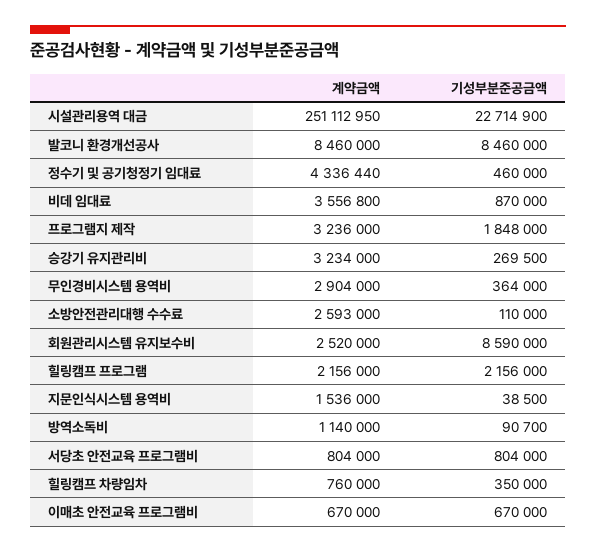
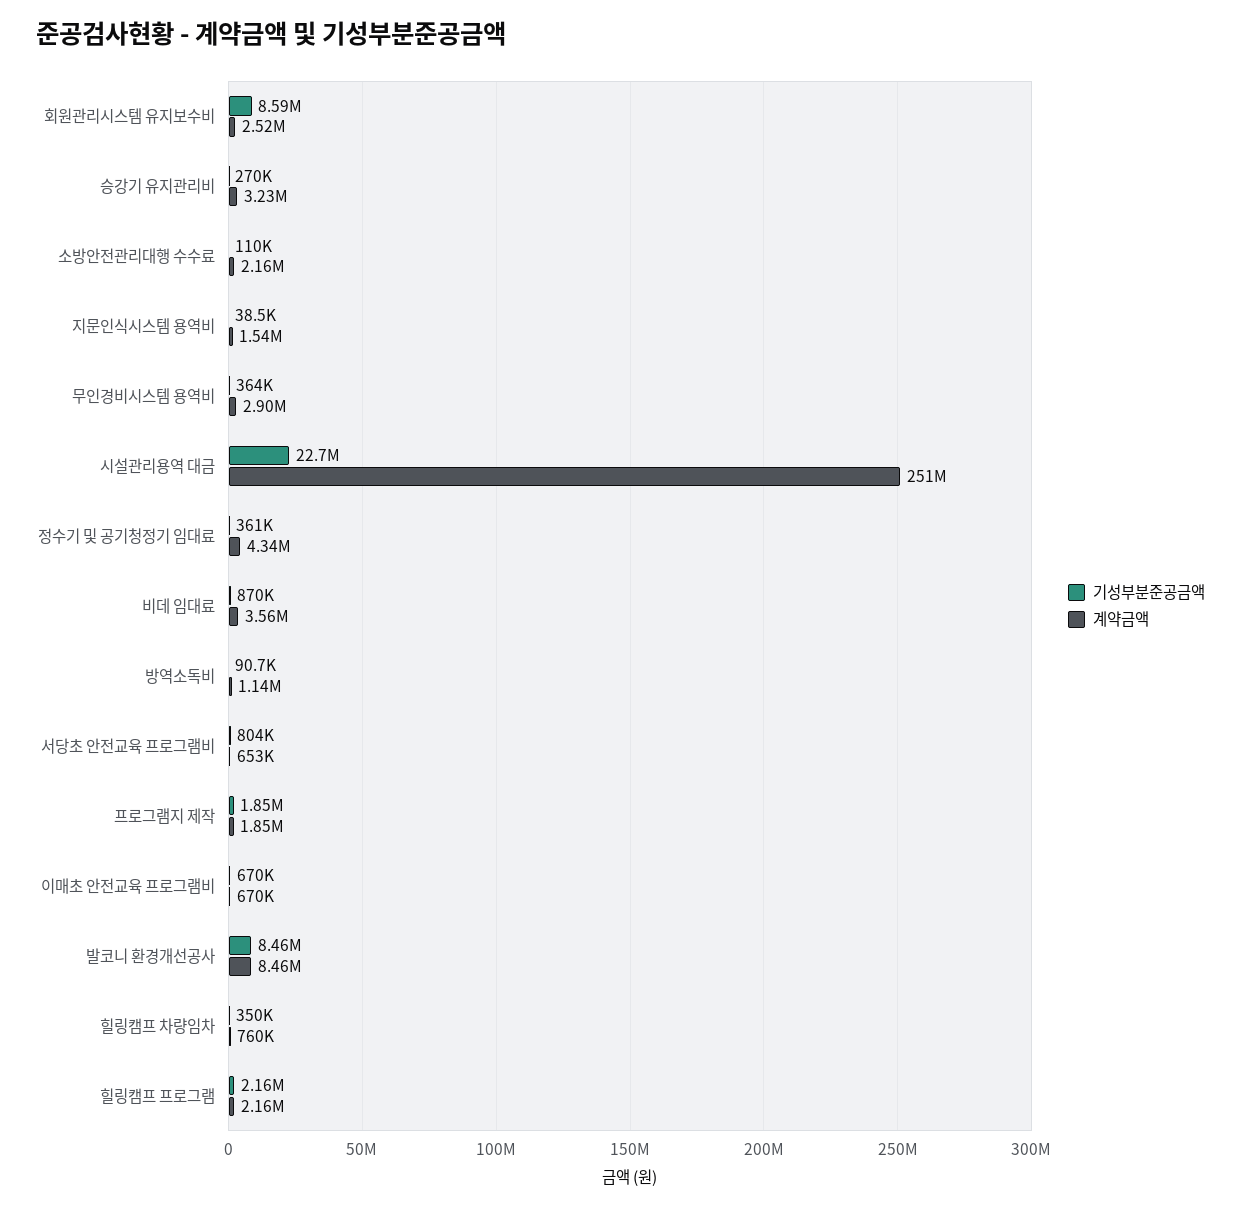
  {
    "계약금액": {
      "시설관리용역 대금": 251112950,
      "발코니 환경개선공사": 8460000,
      "정수기 및 공기청정기 임대료": 4336440,
      "비데 임대료": 3556800,
-     "프로그램지 제작": 3236000,
+     "프로그램지 제작": 1850000,
      "승강기 유지관리비": 3234000,
      "무인경비시스템 용역비": 2904000,
-     "소방안전관리대행 수수료": 2593000,
+     "소방안전관리대행 수수료": 2160000,
      "회원관리시스템 유지보수비": 2520000,
      "힐링캠프 프로그램": 2156000,
      "지문인식시스템 용역비": 1536000,
      "방역소독비": 1140000,
-     "서당초 안전교육 프로그램비": 804000,
+     "서당초 안전교육 프로그램비": 653000,
      "힐링캠프 차량임차": 760000,
      "이매초 안전교육 프로그램비": 670000
    },
    "기성부분준공금액": {
      "시설관리용역 대금": 22714900,
      "발코니 환경개선공사": 8460000,
-     "정수기 및 공기청정기 임대료": 460000,
+     "정수기 및 공기청정기 임대료": 361000,
      "비데 임대료": 870000,
      "프로그램지 제작": 1848000,
      "승강기 유지관리비": 269500,
      "무인경비시스템 용역비": 364000,
      "소방안전관리대행 수수료": 110000,
      "회원관리시스템 유지보수비": 8590000,
      "힐링캠프 프로그램": 2156000,
      "지문인식시스템 용역비": 38500,
      "방역소독비": 90700,
      "서당초 안전교육 프로그램비": 804000,
      "힐링캠프 차량임차": 350000,
      "이매초 안전교육 프로그램비": 670000
    }
  }

